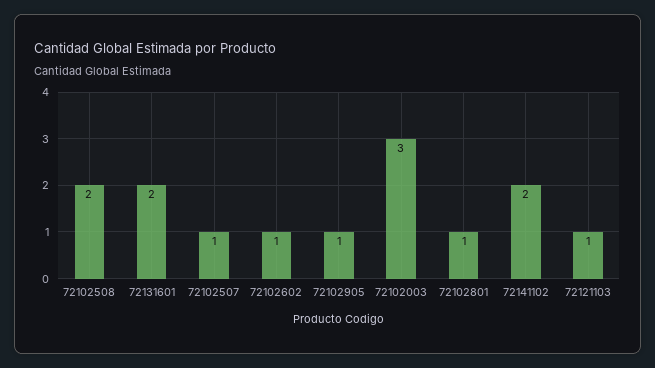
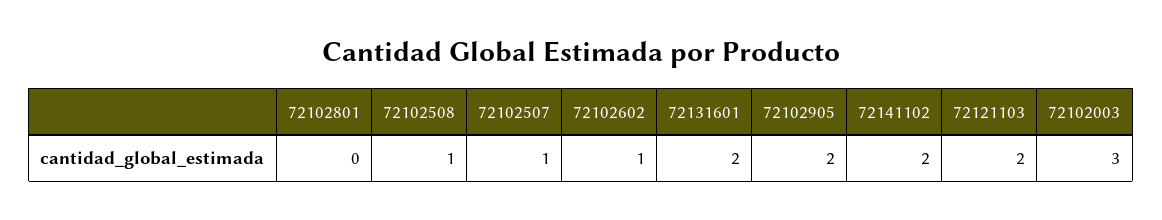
  {
-   "72102508": 2,
+   "72102508": 1,
    "72131601": 2,
    "72102507": 1,
    "72102602": 1,
-   "72102905": 1,
+   "72102905": 2,
    "72102003": 3,
-   "72102801": 1,
+   "72102801": 0,
    "72141102": 2,
-   "72121103": 1
+   "72121103": 2
  }

